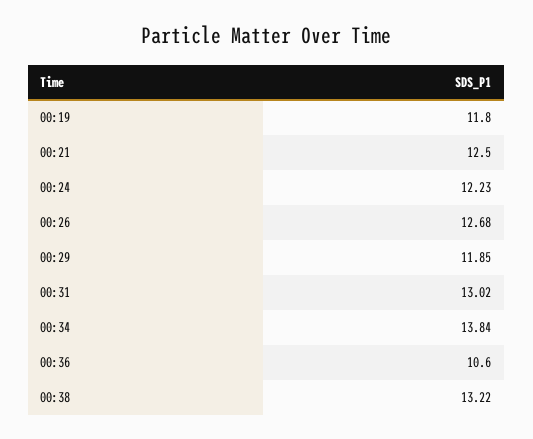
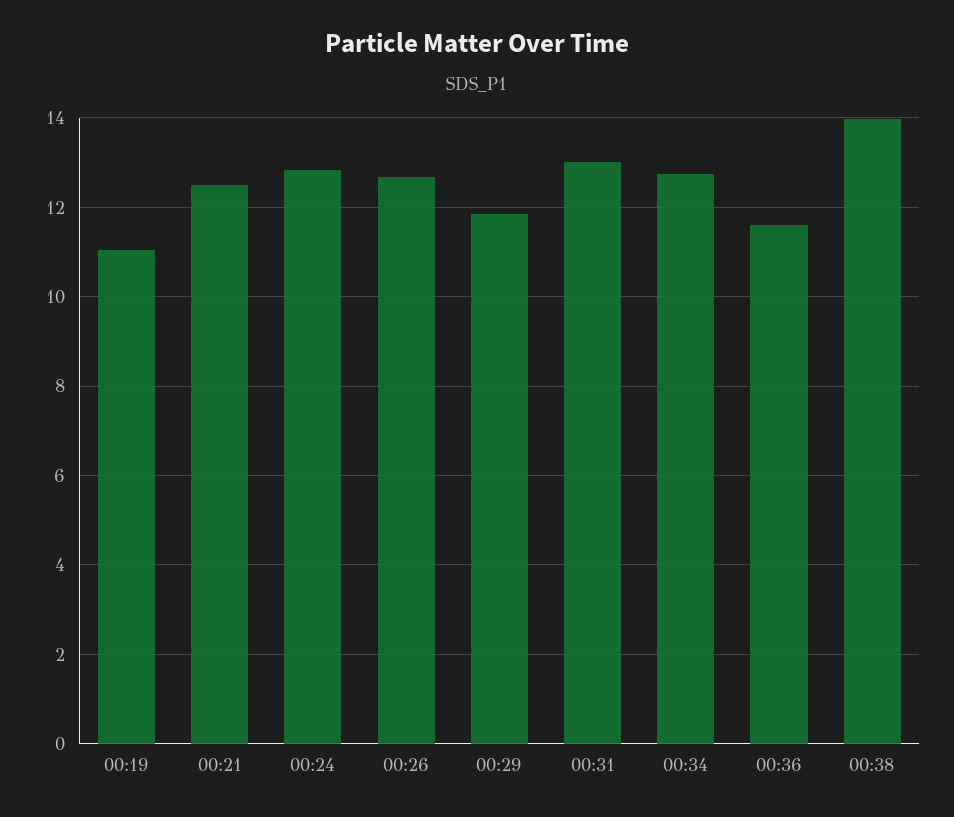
  {
-   "00:19": 11.8,
+   "00:19": 11,
    "00:21": 12.5,
-   "00:24": 12.23,
+   "00:24": 12.8,
    "00:26": 12.68,
    "00:29": 11.85,
    "00:31": 13.02,
-   "00:34": 13.84,
+   "00:34": 12.8,
-   "00:36": 10.6,
+   "00:36": 11.6,
-   "00:38": 13.22
+   "00:38": 14
  }

